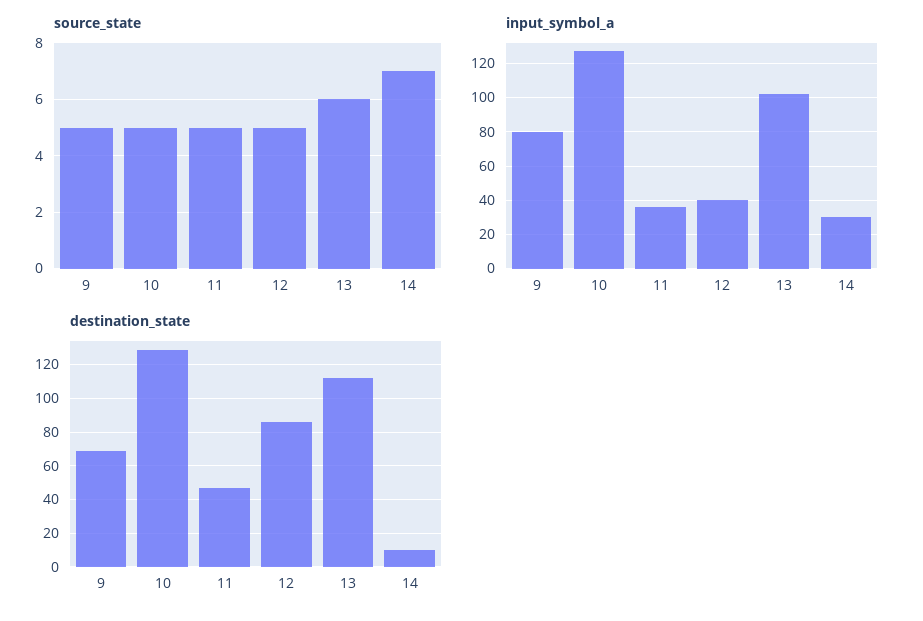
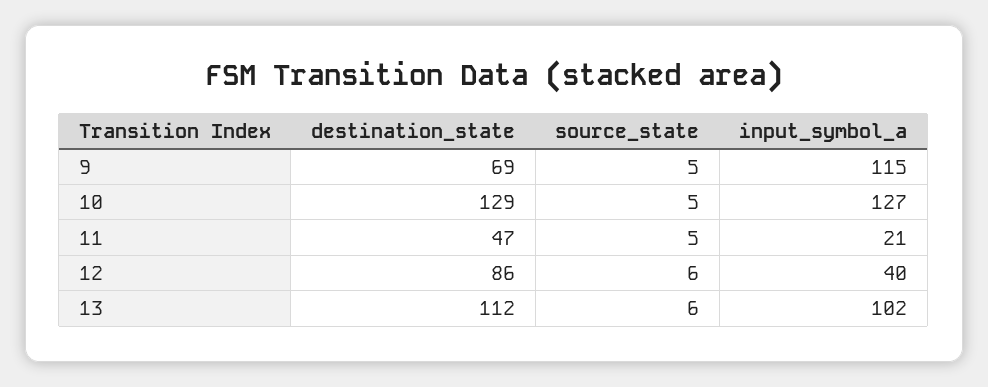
  {
    "source_state": {
      "9": 5,
      "10": 5,
      "11": 5,
-     "12": 5,
+     "12": 6,
-     "13": 6,
+     "13": 6
-     "14": 7
    },
    "input_symbol_a": {
-     "9": 80,
+     "9": 115,
      "10": 127,
-     "11": 35,
+     "11": 21,
      "12": 40,
-     "13": 102,
+     "13": 102
-     "14": 30
    },
    "destination_state": {
      "9": 69,
      "10": 129,
      "11": 47,
      "12": 86,
-     "13": 112,
+     "13": 112
-     "14": 10
    }
  }

